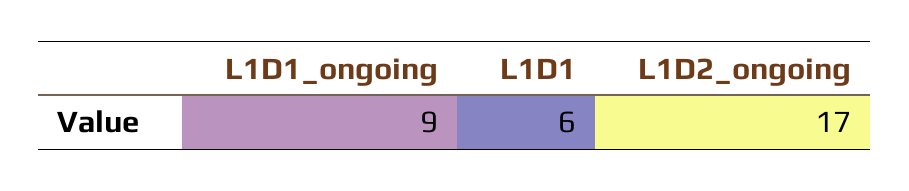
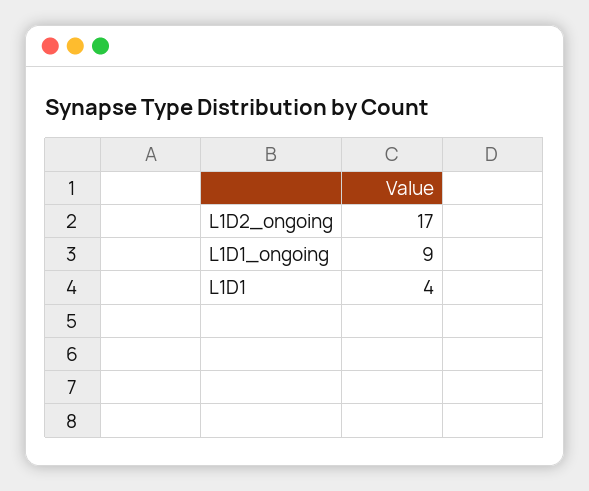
  {
    "L1D1_ongoing": 9,
-   "L1D1": 6,
+   "L1D1": 4,
    "L1D2_ongoing": 17
  }

